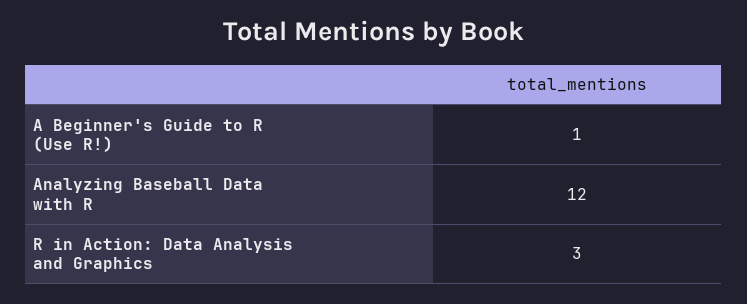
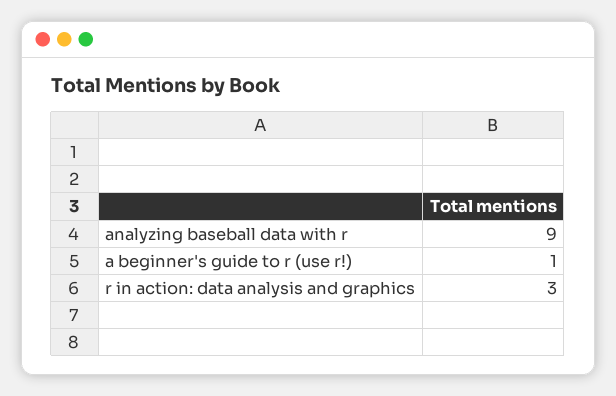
  {
    "A Beginner's Guide to R (Use R!)": 1,
-   "Analyzing Baseball Data with R": 12,
+   "Analyzing Baseball Data with R": 9,
    "R in Action: Data Analysis and Graphics": 3
  }

